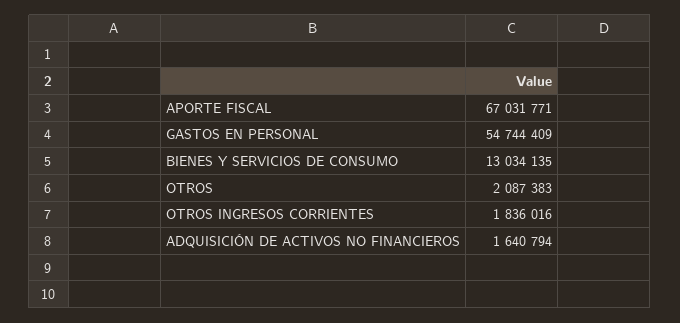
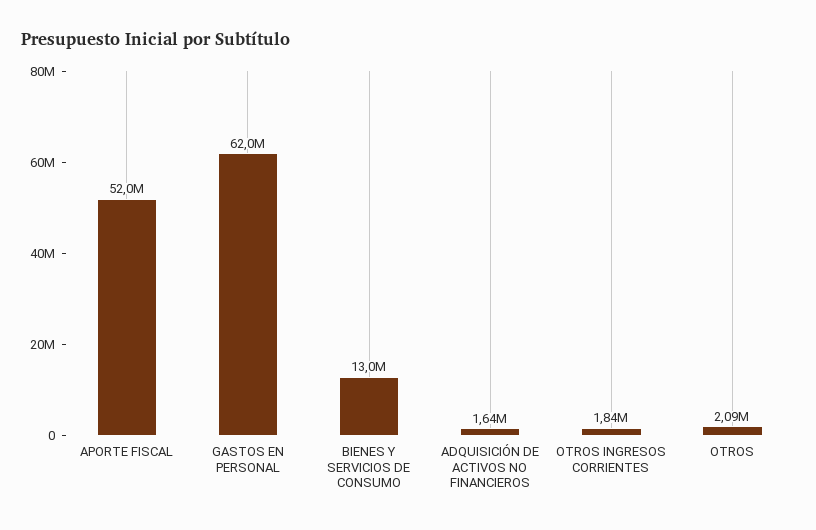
  {
-   "APORTE FISCAL": 67031771,
+   "APORTE FISCAL": 52000000,
-   "GASTOS EN PERSONAL": 54744409,
+   "GASTOS EN PERSONAL": 62000000,
    "BIENES Y SERVICIOS DE CONSUMO": 13034135,
    "OTROS": 2087383,
    "OTROS INGRESOS CORRIENTES": 1836016,
    "ADQUISICIÓN DE ACTIVOS NO FINANCIEROS": 1640794
  }

